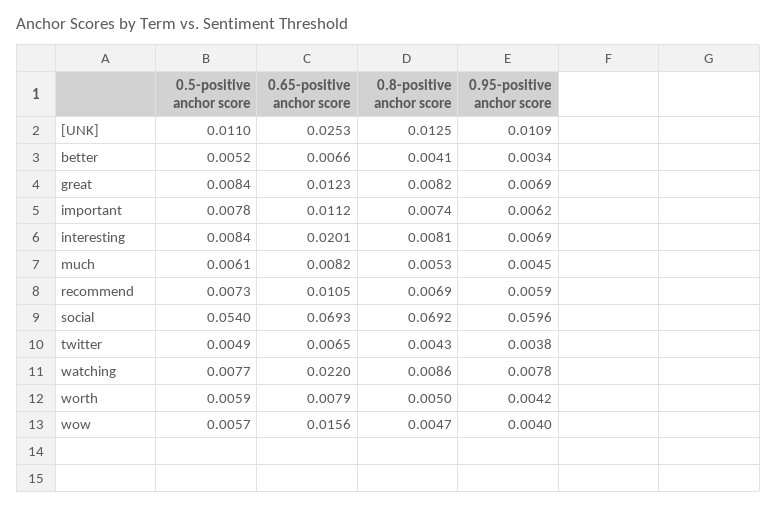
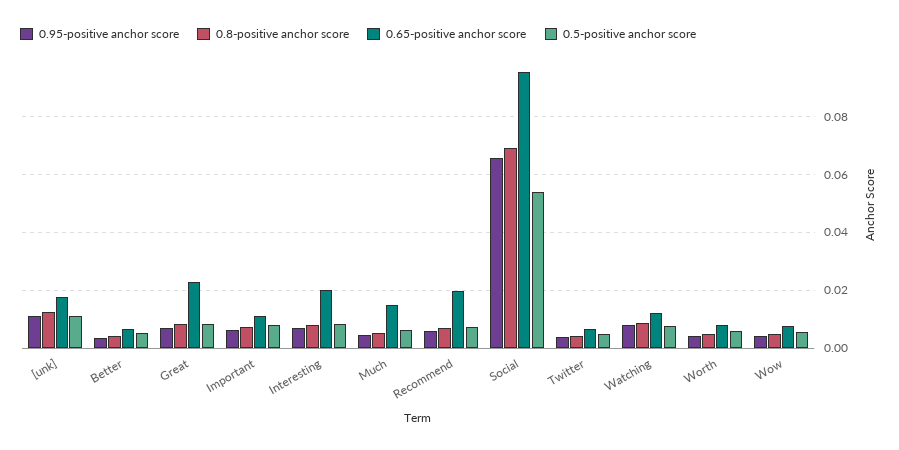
  {
    "0.5-positive anchor score": {
      "[UNK]": 0.011,
      "better": 0.0052,
      "great": 0.0084,
      "important": 0.0078,
      "interesting": 0.0084,
      "much": 0.0061,
      "recommend": 0.0073,
      "social": 0.054,
      "twitter": 0.0049,
      "watching": 0.0077,
      "worth": 0.0059,
      "wow": 0.0057
    },
    "0.65-positive anchor score": {
-     "[UNK]": 0.0253,
+     "[UNK]": 0.0175,
      "better": 0.0066,
-     "great": 0.0123,
+     "great": 0.0225,
      "important": 0.0112,
      "interesting": 0.0201,
-     "much": 0.0082,
+     "much": 0.015,
-     "recommend": 0.0105,
+     "recommend": 0.02,
-     "social": 0.0693,
+     "social": 0.095,
      "twitter": 0.0065,
-     "watching": 0.022,
+     "watching": 0.0125,
      "worth": 0.0079,
-     "wow": 0.0156
+     "wow": 0.0075
    },
    "0.8-positive anchor score": {
      "[UNK]": 0.0125,
      "better": 0.0041,
      "great": 0.0082,
      "important": 0.0074,
      "interesting": 0.0081,
      "much": 0.0053,
      "recommend": 0.0069,
      "social": 0.0692,
      "twitter": 0.0043,
      "watching": 0.0086,
      "worth": 0.005,
      "wow": 0.0047
    },
    "0.95-positive anchor score": {
      "[UNK]": 0.0109,
      "better": 0.0034,
      "great": 0.0069,
      "important": 0.0062,
      "interesting": 0.0069,
      "much": 0.0045,
      "recommend": 0.0059,
-     "social": 0.0596,
+     "social": 0.065,
      "twitter": 0.0038,
      "watching": 0.0078,
      "worth": 0.0042,
      "wow": 0.004
    }
  }

